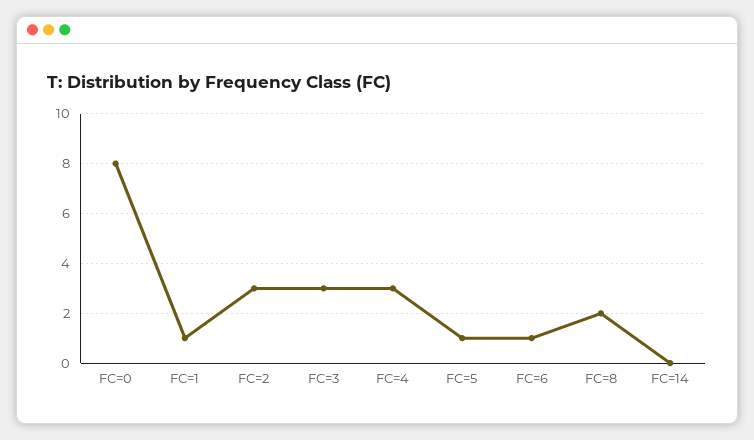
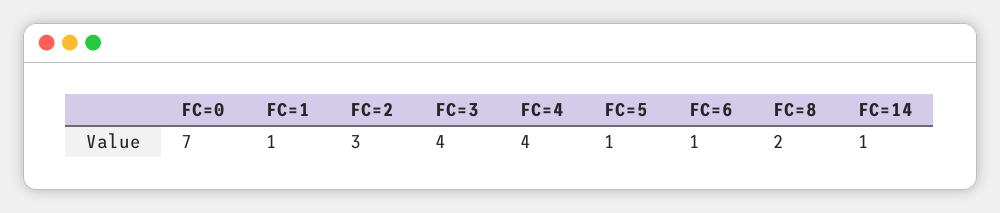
  {
-   "FC=0": 8,
+   "FC=0": 7,
    "FC=1": 1,
    "FC=2": 3,
-   "FC=3": 3,
+   "FC=3": 4,
-   "FC=4": 3,
+   "FC=4": 4,
    "FC=5": 1,
    "FC=6": 1,
    "FC=8": 2,
-   "FC=14": 0
+   "FC=14": 1
  }

